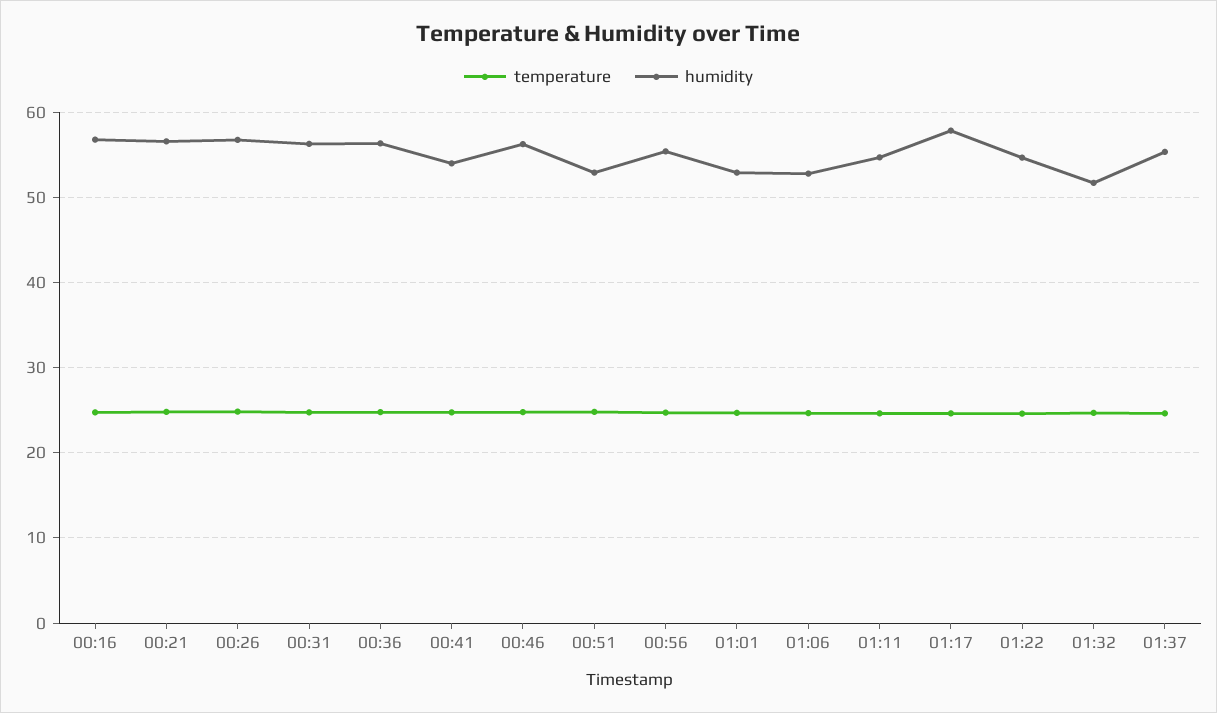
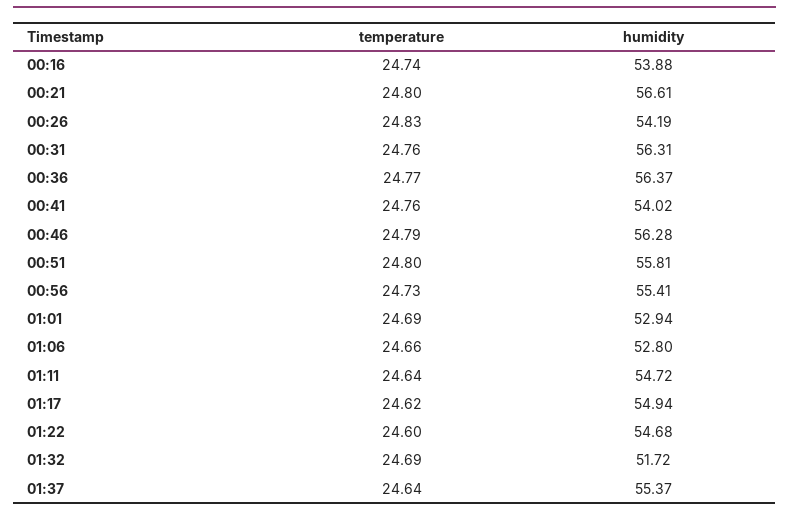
  {
    "temperature": {
      "00:16": 24.74,
      "00:21": 24.8,
      "00:26": 24.83,
      "00:31": 24.76,
      "00:36": 24.77,
      "00:41": 24.76,
      "00:46": 24.79,
      "00:51": 24.8,
      "00:56": 24.73,
      "01:01": 24.69,
      "01:06": 24.66,
      "01:11": 24.64,
      "01:17": 24.62,
      "01:22": 24.6,
      "01:32": 24.69,
      "01:37": 24.64
    },
    "humidity": {
-     "00:16": 57,
+     "00:16": 53.88,
      "00:21": 56.61,
-     "00:26": 57,
+     "00:26": 54.19,
      "00:31": 56.31,
      "00:36": 56.37,
      "00:41": 54.02,
      "00:46": 56.28,
-     "00:51": 53,
+     "00:51": 55.81,
      "00:56": 55.41,
      "01:01": 52.94,
      "01:06": 52.8,
      "01:11": 54.72,
-     "01:17": 58,
+     "01:17": 54.94,
      "01:22": 54.68,
      "01:32": 51.72,
      "01:37": 55.37
    }
  }

